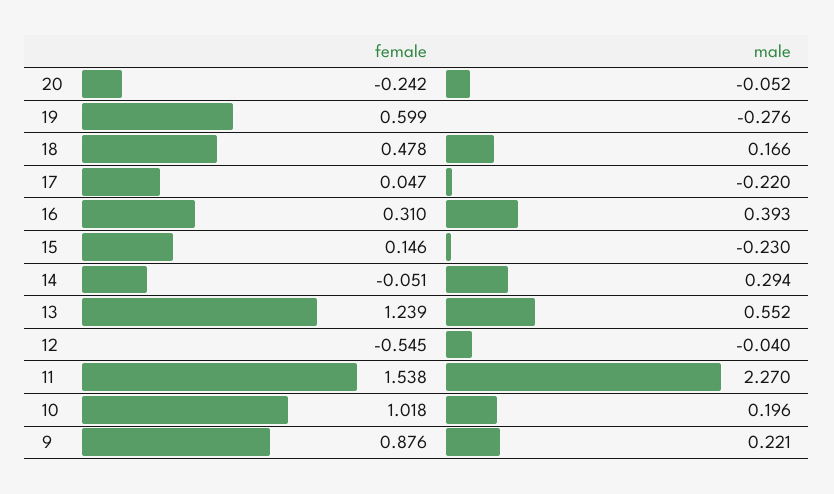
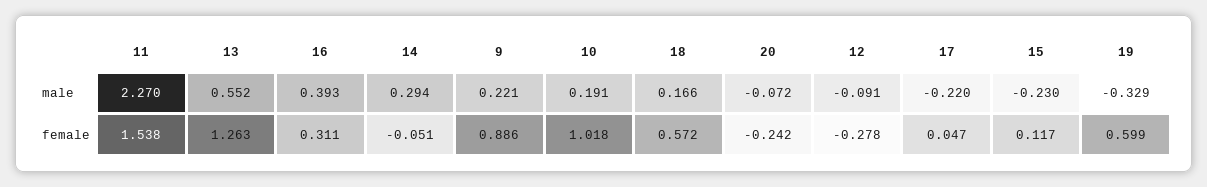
  {
    "female": {
      "20": -0.242,
      "19": 0.599,
-     "18": 0.478,
+     "18": 0.572,
      "17": 0.047,
-     "16": 0.31,
+     "16": 0.311,
-     "15": 0.146,
+     "15": 0.117,
      "14": -0.051,
-     "13": 1.239,
+     "13": 1.263,
-     "12": -0.545,
+     "12": -0.278,
      "11": 1.538,
      "10": 1.018,
-     "9": 0.876
+     "9": 0.886
    },
    "male": {
-     "20": -0.052,
+     "20": -0.072,
-     "19": -0.276,
+     "19": -0.329,
      "18": 0.166,
      "17": -0.22,
      "16": 0.393,
      "15": -0.23,
      "14": 0.294,
      "13": 0.552,
-     "12": -0.04,
+     "12": -0.091,
      "11": 2.27,
-     "10": 0.196,
+     "10": 0.191,
      "9": 0.221
    }
  }

